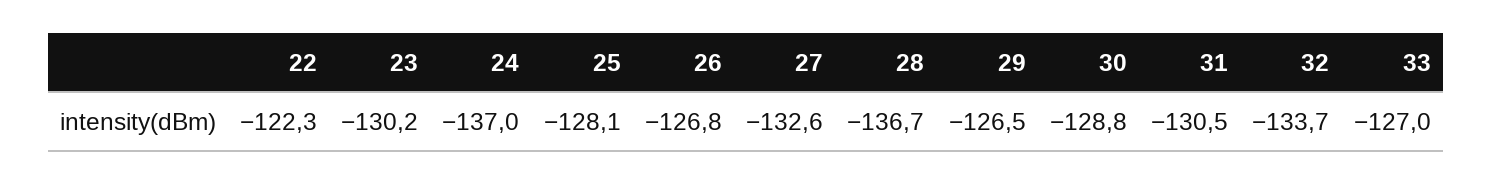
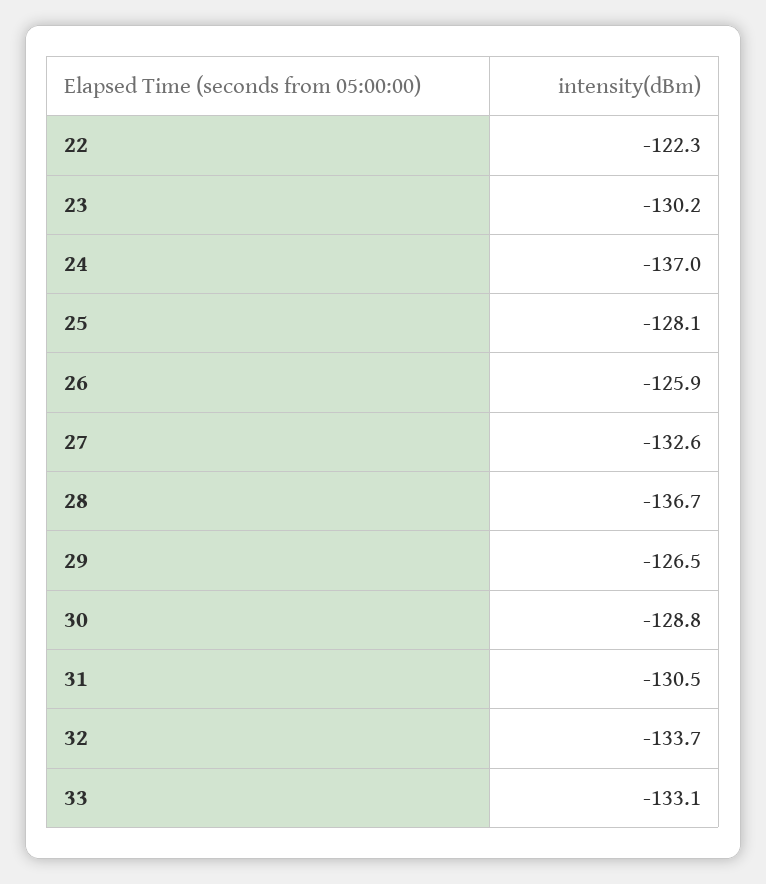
  {
    "22": -122.3,
    "23": -130.2,
    "24": -137,
    "25": -128.1,
-   "26": -126.8,
+   "26": -125.9,
    "27": -132.6,
    "28": -136.7,
    "29": -126.5,
    "30": -128.8,
    "31": -130.5,
    "32": -133.7,
-   "33": -127
+   "33": -133.1
  }

